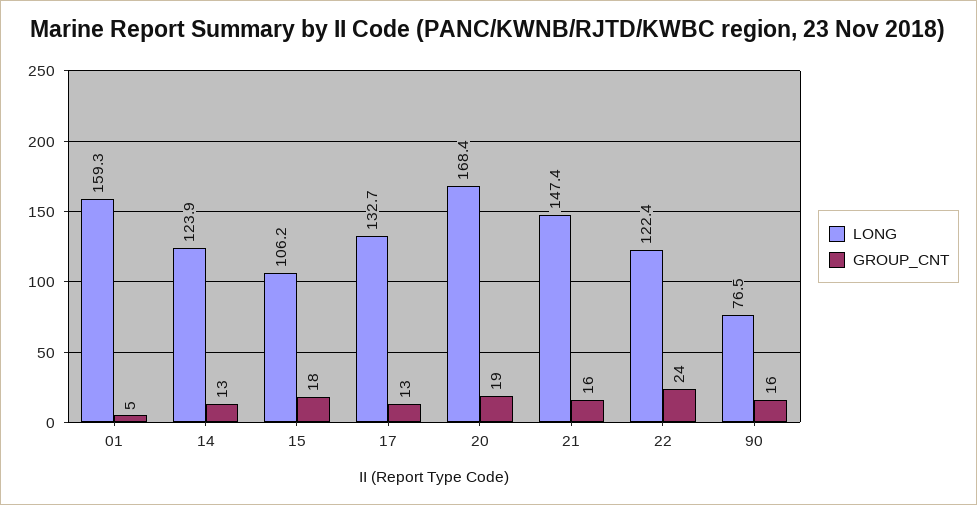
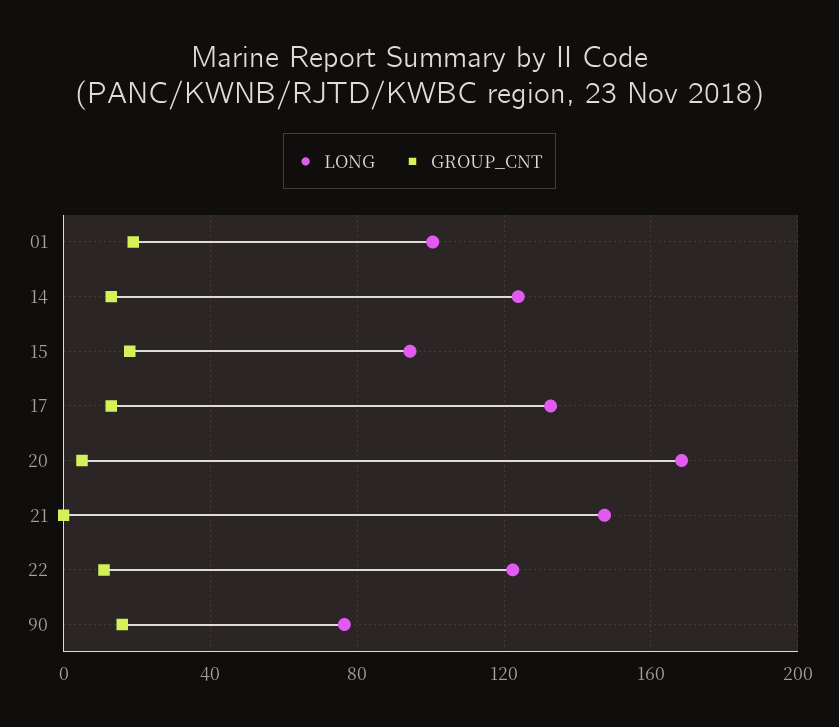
  {
    "LONG": {
-     "01": 159.3,
+     "01": 100,
      "14": 123.9,
-     "15": 106.2,
+     "15": 95,
      "17": 132.7,
      "20": 168.4,
      "21": 147.4,
      "22": 122.4,
      "90": 76.5
    },
    "GROUP_CNT": {
-     "01": 5,
+     "01": 20,
      "14": 13,
      "15": 18,
      "17": 13,
-     "20": 19,
+     "20": 5,
-     "21": 16,
+     "21": 0,
-     "22": 24,
+     "22": 10,
      "90": 16
    }
  }

